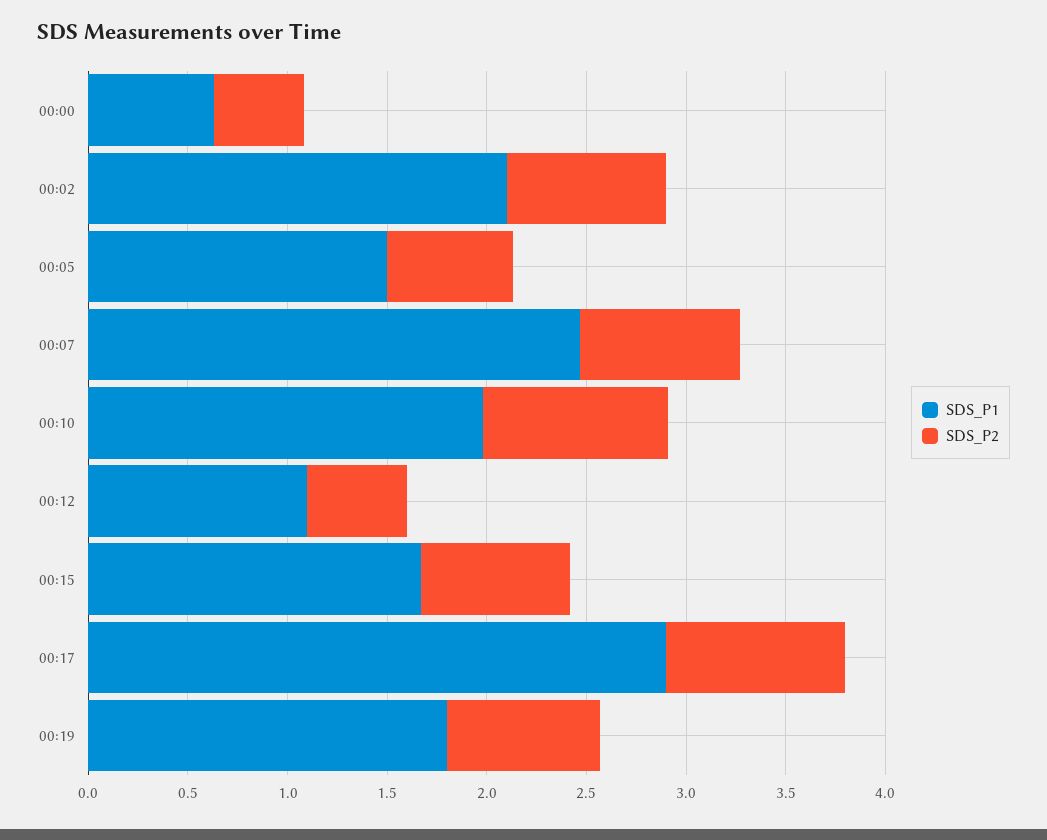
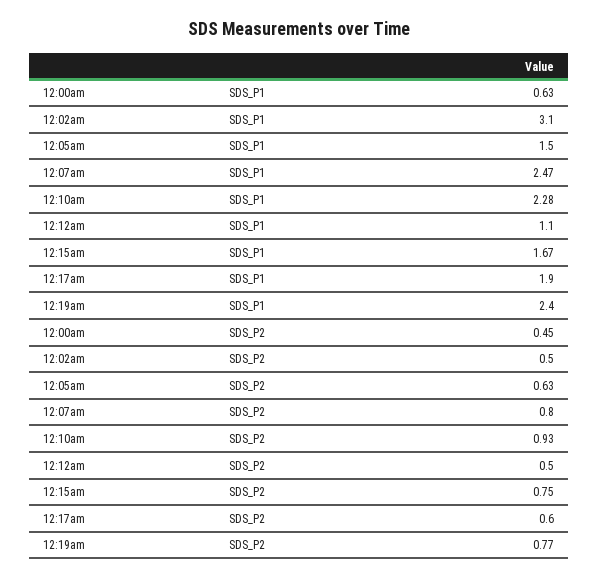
  {
    "SDS_P1": {
      "00:00": 0.63,
-     "00:02": 2.1,
+     "00:02": 3.1,
      "00:05": 1.5,
      "00:07": 2.47,
-     "00:10": 2,
+     "00:10": 2.28,
      "00:12": 1.1,
      "00:15": 1.67,
-     "00:17": 2.9,
+     "00:17": 1.9,
-     "00:19": 1.8
+     "00:19": 2.4
    },
    "SDS_P2": {
      "00:00": 0.45,
-     "00:02": 0.8,
+     "00:02": 0.5,
      "00:05": 0.63,
      "00:07": 0.8,
      "00:10": 0.93,
      "00:12": 0.5,
      "00:15": 0.75,
-     "00:17": 0.9,
+     "00:17": 0.6,
      "00:19": 0.77
    }
  }

